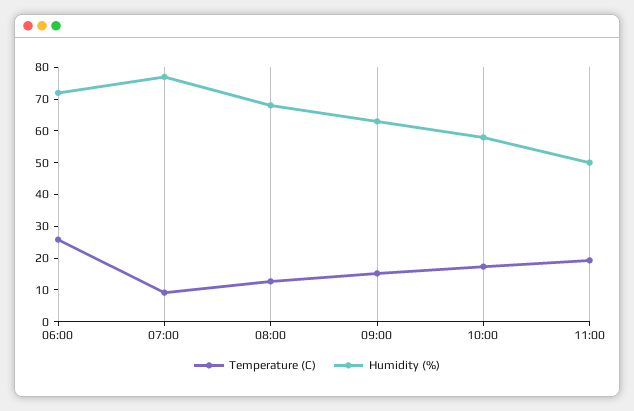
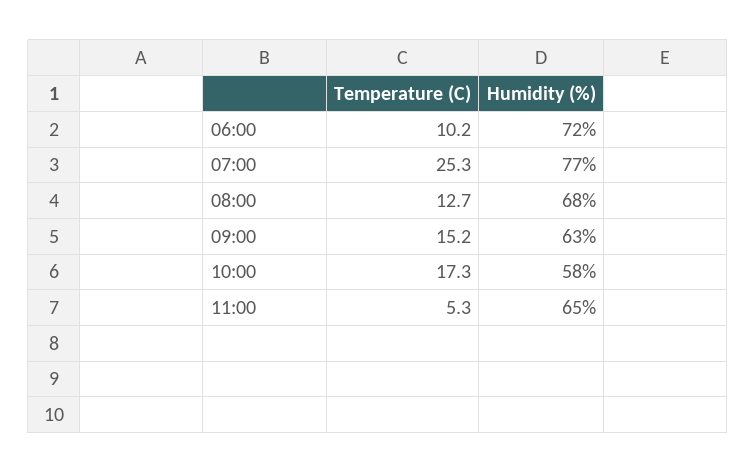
  {
    "Temperature (C)": {
-     "06:00": 25,
+     "06:00": 10.2,
-     "07:00": 10,
+     "07:00": 25.3,
      "08:00": 12.7,
      "09:00": 15.2,
      "10:00": 17.3,
-     "11:00": 20
+     "11:00": 5.3
    },
    "Humidity (%)": {
      "06:00": 72,
      "07:00": 77,
      "08:00": 68,
      "09:00": 63,
      "10:00": 58,
-     "11:00": 50
+     "11:00": 65
    }
  }

